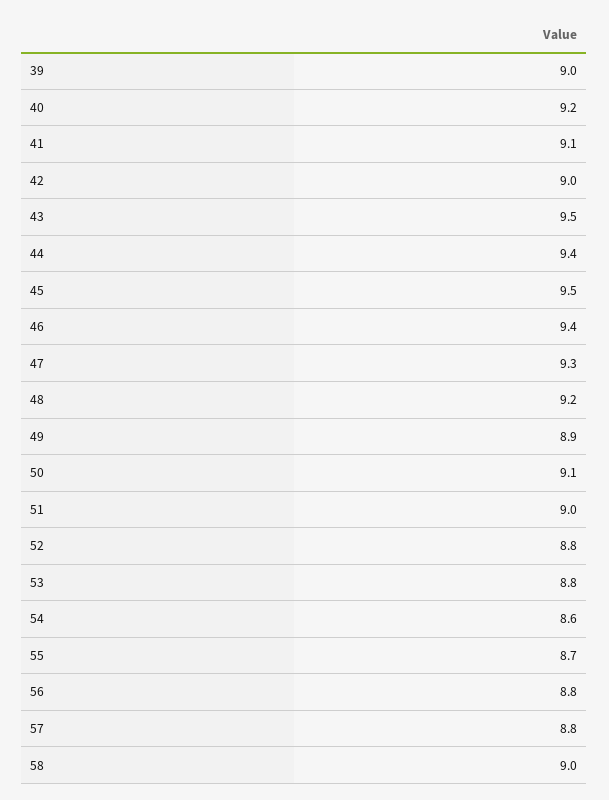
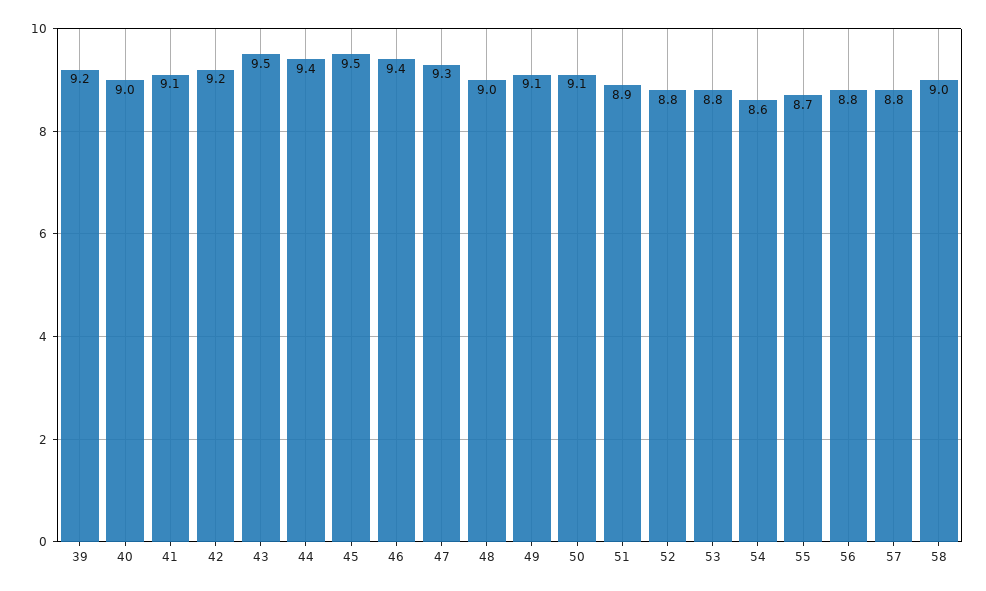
  {
-   "39": 9,
+   "39": 9.2,
-   "40": 9.2,
+   "40": 9,
    "41": 9.1,
-   "42": 9,
+   "42": 9.2,
    "43": 9.5,
    "44": 9.4,
    "45": 9.5,
    "46": 9.4,
    "47": 9.3,
-   "48": 9.2,
+   "48": 9,
-   "49": 8.9,
+   "49": 9.1,
    "50": 9.1,
-   "51": 9,
+   "51": 8.9,
    "52": 8.8,
    "53": 8.8,
    "54": 8.6,
    "55": 8.7,
    "56": 8.8,
    "57": 8.8,
    "58": 9
  }

